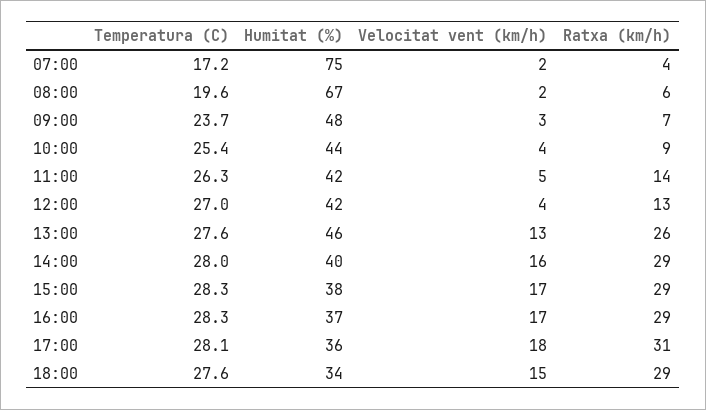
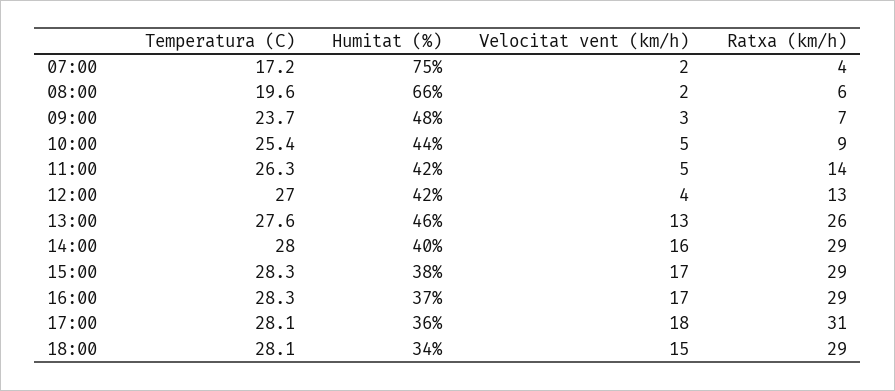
  {
    "Temperatura (C)": {
      "07:00": 17.2,
      "08:00": 19.6,
      "09:00": 23.7,
      "10:00": 25.4,
      "11:00": 26.3,
      "12:00": 27,
      "13:00": 27.6,
      "14:00": 28,
      "15:00": 28.3,
      "16:00": 28.3,
      "17:00": 28.1,
-     "18:00": 27.6
+     "18:00": 28.1
    },
    "Humitat (%)": {
      "07:00": 75,
-     "08:00": 67,
+     "08:00": 66,
      "09:00": 48,
      "10:00": 44,
      "11:00": 42,
      "12:00": 42,
      "13:00": 46,
      "14:00": 40,
      "15:00": 38,
      "16:00": 37,
      "17:00": 36,
      "18:00": 34
    },
    "Velocitat vent (km/h)": {
      "07:00": 2,
      "08:00": 2,
      "09:00": 3,
-     "10:00": 4,
+     "10:00": 5,
      "11:00": 5,
      "12:00": 4,
      "13:00": 13,
      "14:00": 16,
      "15:00": 17,
      "16:00": 17,
      "17:00": 18,
      "18:00": 15
    },
    "Ratxa (km/h)": {
      "07:00": 4,
      "08:00": 6,
      "09:00": 7,
      "10:00": 9,
      "11:00": 14,
      "12:00": 13,
      "13:00": 26,
      "14:00": 29,
      "15:00": 29,
      "16:00": 29,
      "17:00": 31,
      "18:00": 29
    }
  }

